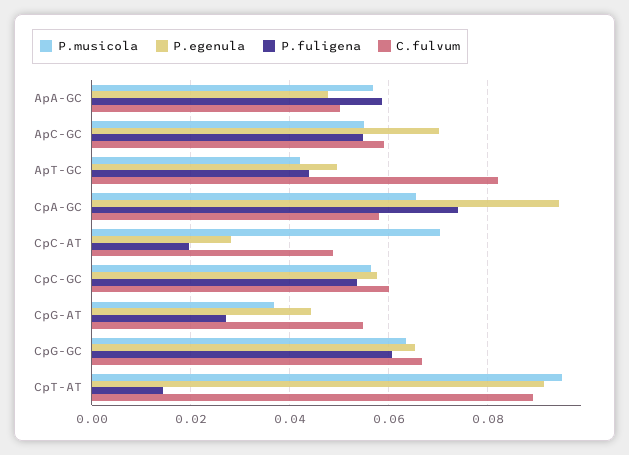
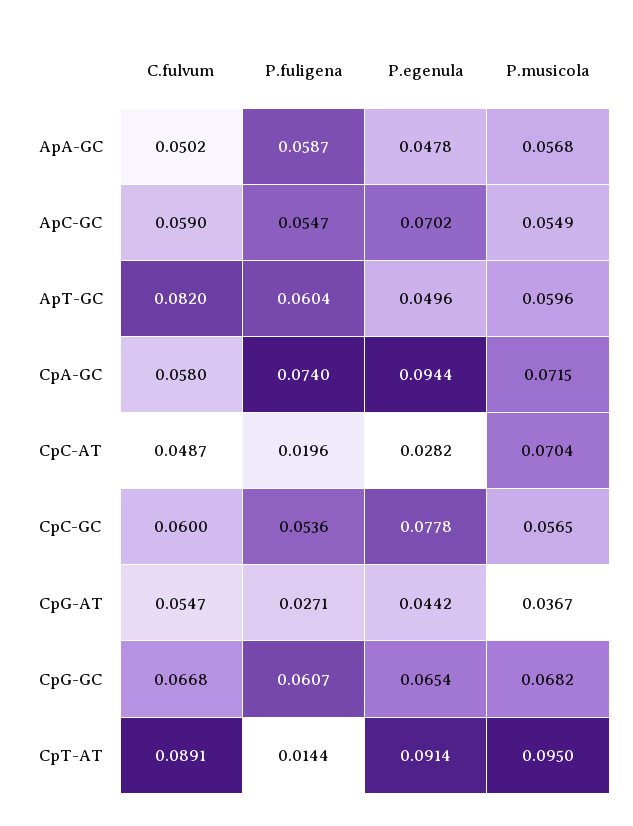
  {
    "P.musicola": {
      "ApA-GC": 0.0568,
      "ApC-GC": 0.0549,
-     "ApT-GC": 0.042,
+     "ApT-GC": 0.0596,
-     "CpA-GC": 0.066,
+     "CpA-GC": 0.0715,
      "CpC-AT": 0.0704,
      "CpC-GC": 0.0565,
      "CpG-AT": 0.0367,
-     "CpG-GC": 0.064,
+     "CpG-GC": 0.0682,
      "CpT-AT": 0.095
    },
    "P.egenula": {
      "ApA-GC": 0.0478,
      "ApC-GC": 0.0702,
      "ApT-GC": 0.0496,
      "CpA-GC": 0.0944,
      "CpC-AT": 0.0282,
-     "CpC-GC": 0.058,
+     "CpC-GC": 0.0778,
      "CpG-AT": 0.0442,
      "CpG-GC": 0.0654,
      "CpT-AT": 0.0914
    },
    "P.fuligena": {
      "ApA-GC": 0.0587,
      "ApC-GC": 0.0547,
-     "ApT-GC": 0.044,
+     "ApT-GC": 0.0604,
      "CpA-GC": 0.074,
      "CpC-AT": 0.0196,
      "CpC-GC": 0.0536,
      "CpG-AT": 0.0271,
      "CpG-GC": 0.0607,
      "CpT-AT": 0.0144
    },
    "C.fulvum": {
      "ApA-GC": 0.0502,
      "ApC-GC": 0.059,
      "ApT-GC": 0.082,
      "CpA-GC": 0.058,
      "CpC-AT": 0.0487,
      "CpC-GC": 0.06,
      "CpG-AT": 0.0547,
      "CpG-GC": 0.0668,
      "CpT-AT": 0.0891
    }
  }

